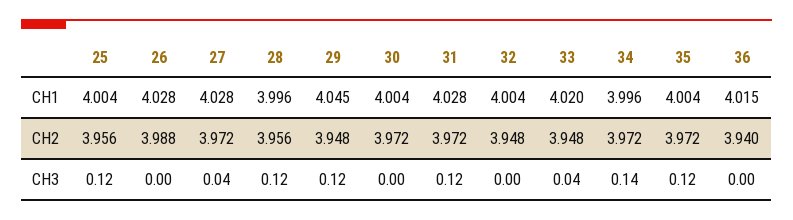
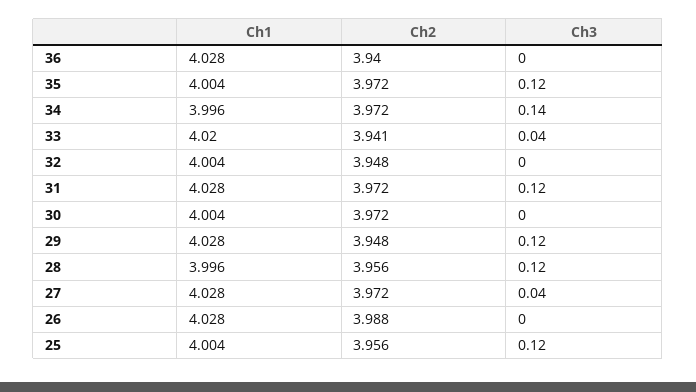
  {
    "25": {
      "CH1": 4.004,
      "CH2": 3.956,
      "CH3": 0.12
    },
    "26": {
      "CH1": 4.028,
      "CH2": 3.988,
      "CH3": 0
    },
    "27": {
      "CH1": 4.028,
      "CH2": 3.972,
      "CH3": 0.04
    },
    "28": {
      "CH1": 3.996,
      "CH2": 3.956,
      "CH3": 0.12
    },
    "29": {
-     "CH1": 4.045,
+     "CH1": 4.028,
      "CH2": 3.948,
      "CH3": 0.12
    },
    "30": {
      "CH1": 4.004,
      "CH2": 3.972,
      "CH3": 0
    },
    "31": {
      "CH1": 4.028,
      "CH2": 3.972,
      "CH3": 0.12
    },
    "32": {
      "CH1": 4.004,
      "CH2": 3.948,
      "CH3": 0
    },
    "33": {
      "CH1": 4.02,
-     "CH2": 3.948,
+     "CH2": 3.941,
      "CH3": 0.04
    },
    "34": {
      "CH1": 3.996,
      "CH2": 3.972,
      "CH3": 0.14
    },
    "35": {
      "CH1": 4.004,
      "CH2": 3.972,
      "CH3": 0.12
    },
    "36": {
-     "CH1": 4.015,
+     "CH1": 4.028,
      "CH2": 3.94,
      "CH3": 0
    }
  }

